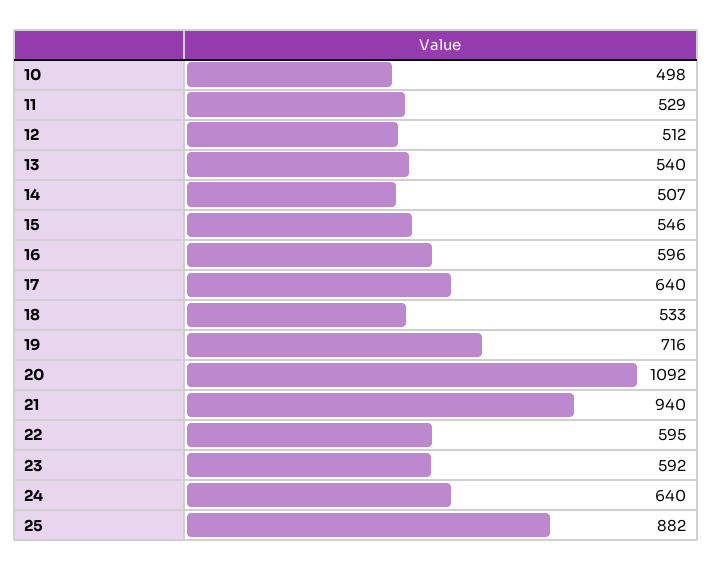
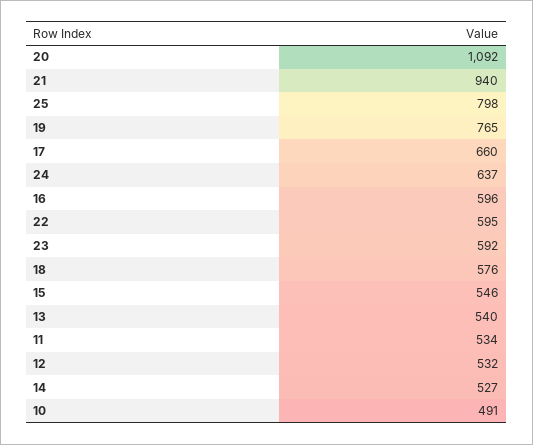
  {
-   "10": 498,
+   "10": 491,
-   "11": 529,
+   "11": 534,
-   "12": 512,
+   "12": 532,
    "13": 540,
-   "14": 507,
+   "14": 527,
    "15": 546,
    "16": 596,
-   "17": 640,
+   "17": 660,
-   "18": 533,
+   "18": 576,
-   "19": 716,
+   "19": 765,
    "20": 1092,
    "21": 940,
    "22": 595,
    "23": 592,
-   "24": 640,
+   "24": 637,
-   "25": 882
+   "25": 798
  }

